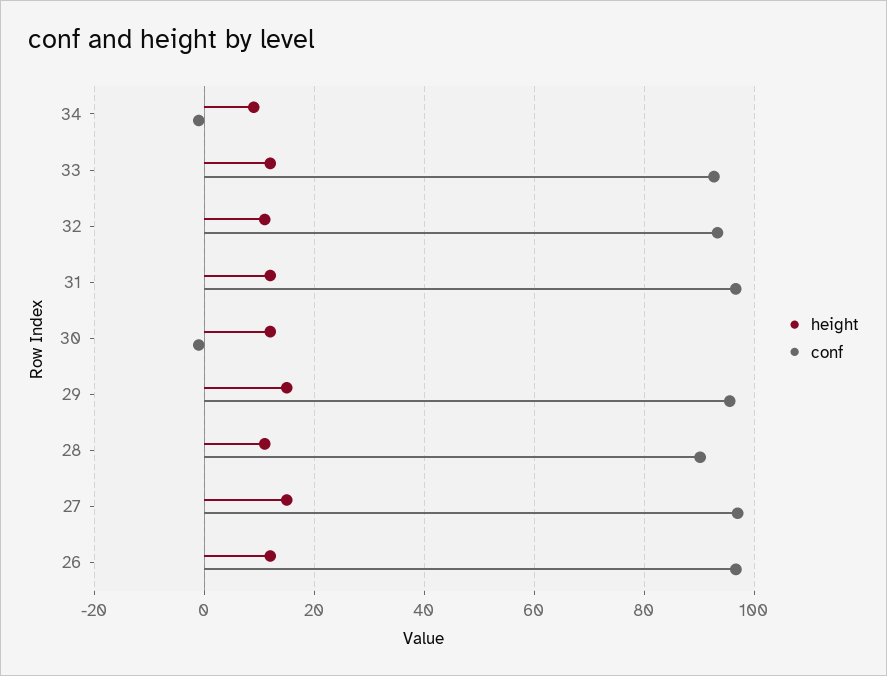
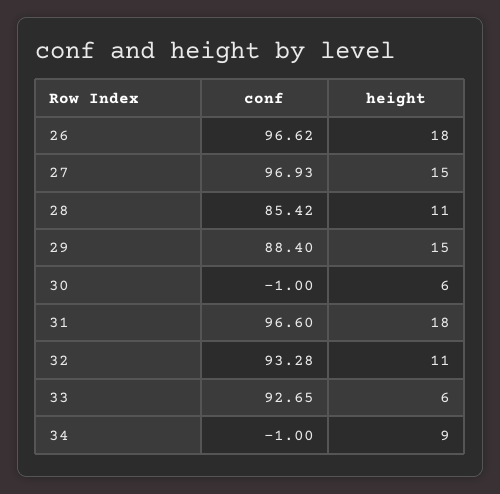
  {
    "height": {
      "34": 9,
-     "33": 12,
+     "33": 6,
      "32": 11,
-     "31": 12,
+     "31": 18,
-     "30": 12,
+     "30": 6,
      "29": 15,
      "28": 11,
      "27": 15,
-     "26": 12
+     "26": 18
    },
    "conf": {
      "34": -1,
      "33": 92.65,
      "32": 93.28,
      "31": 96.6,
      "30": -1,
-     "29": 96,
+     "29": 88.4,
-     "28": 90,
+     "28": 85.42,
      "27": 96.93,
      "26": 96.62
    }
  }

